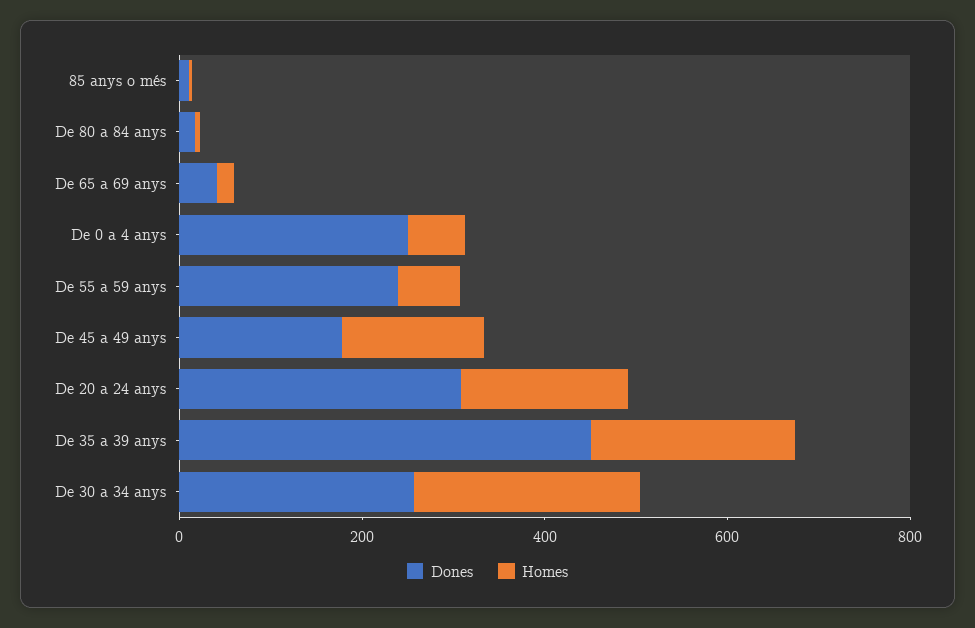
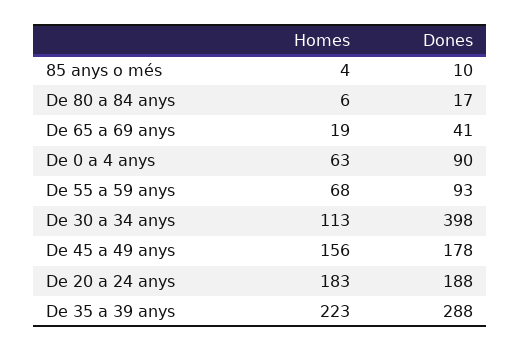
  {
    "Dones": {
      "85 anys o més": 10,
      "De 80 a 84 anys": 17,
      "De 65 a 69 anys": 41,
-     "De 0 a 4 anys": 250,
+     "De 0 a 4 anys": 90,
-     "De 55 a 59 anys": 250,
+     "De 55 a 59 anys": 93,
      "De 45 a 49 anys": 178,
-     "De 20 a 24 anys": 300,
+     "De 20 a 24 anys": 188,
-     "De 35 a 39 anys": 450,
+     "De 35 a 39 anys": 288,
-     "De 30 a 34 anys": 250
+     "De 30 a 34 anys": 398
    },
    "Homes": {
      "85 anys o més": 4,
      "De 80 a 84 anys": 6,
      "De 65 a 69 anys": 19,
      "De 0 a 4 anys": 63,
      "De 55 a 59 anys": 68,
      "De 45 a 49 anys": 156,
      "De 20 a 24 anys": 183,
      "De 35 a 39 anys": 223,
-     "De 30 a 34 anys": 250
+     "De 30 a 34 anys": 113
    }
  }

